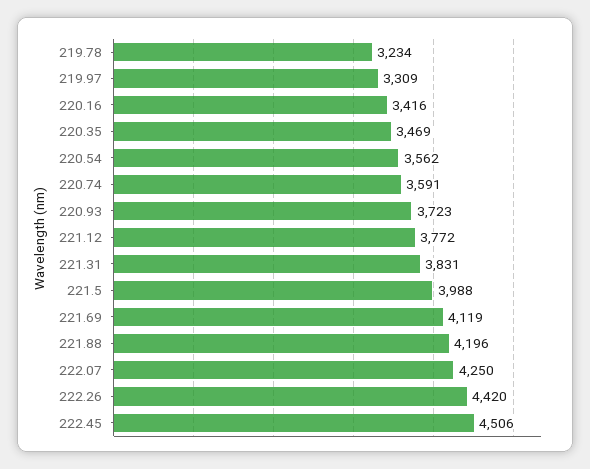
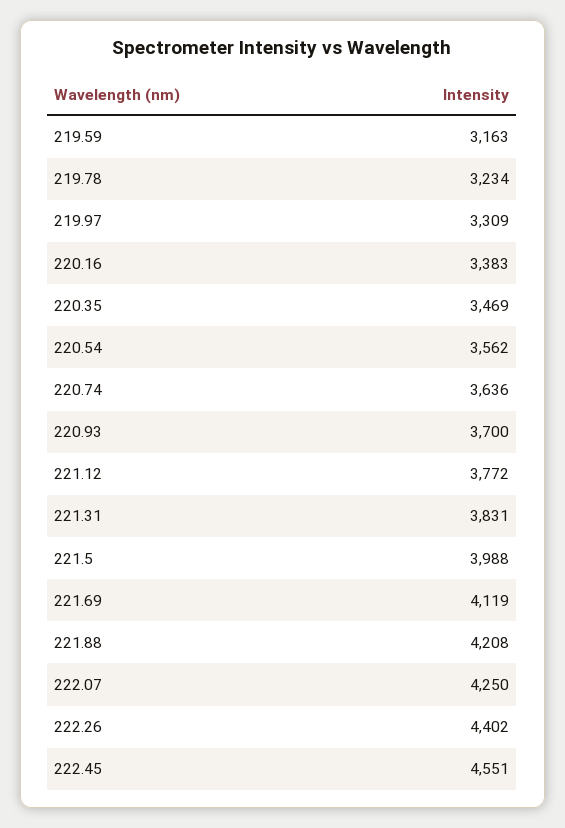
  {
    "219.78": 3234,
    "219.97": 3309,
-   "220.16": 3416,
+   "220.16": 3383,
    "220.35": 3469,
    "220.54": 3562,
-   "220.74": 3591,
+   "220.74": 3636,
-   "220.93": 3723,
+   "220.93": 3700,
    "221.12": 3772,
    "221.31": 3831,
    "221.5": 3988,
    "221.69": 4119,
-   "221.88": 4196,
+   "221.88": 4208,
    "222.07": 4250,
-   "222.26": 4420,
+   "222.26": 4402,
-   "222.45": 4506
+   "222.45": 4551,
+   "219.59": 3163
  }

